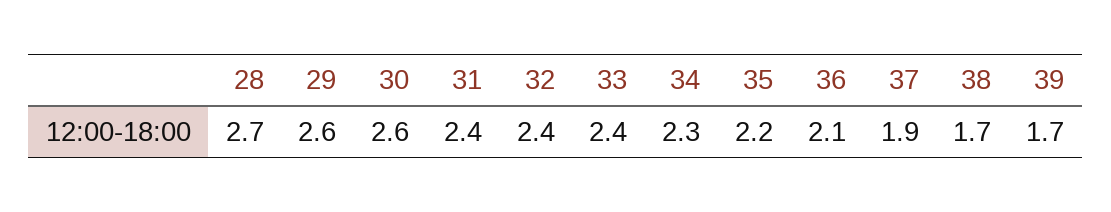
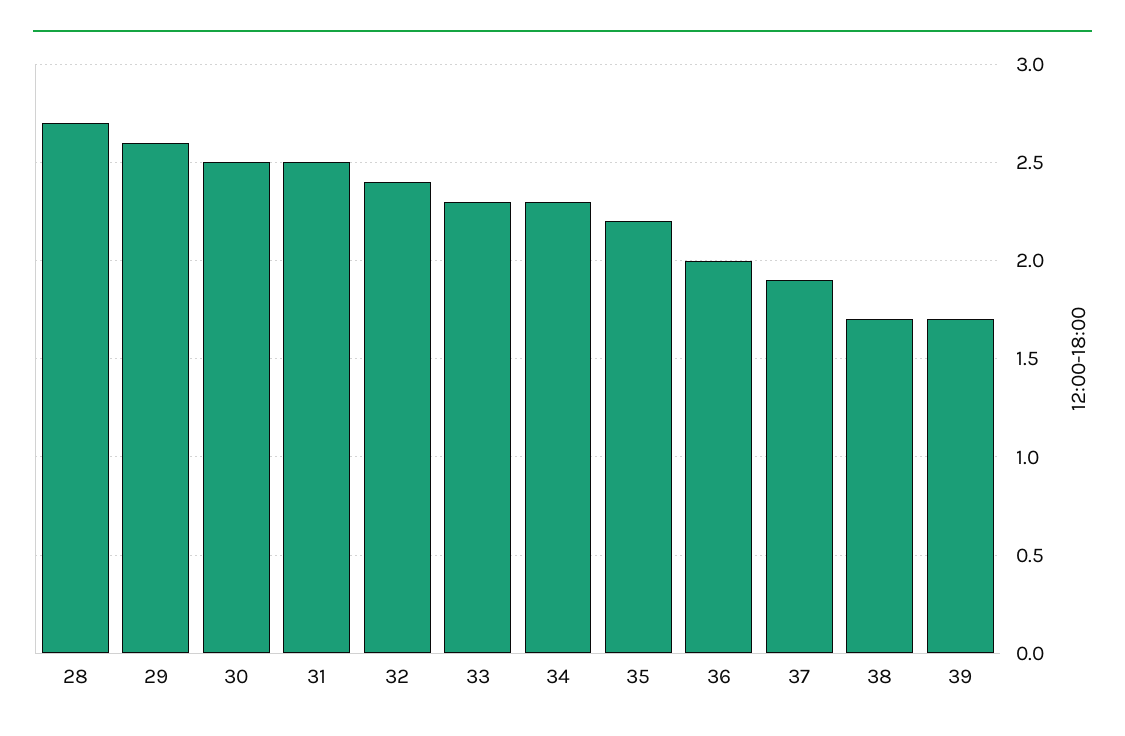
  {
    "28": 2.7,
    "29": 2.6,
-   "30": 2.6,
+   "30": 2.5,
-   "31": 2.4,
+   "31": 2.5,
    "32": 2.4,
-   "33": 2.4,
+   "33": 2.3,
    "34": 2.3,
    "35": 2.2,
-   "36": 2.1,
+   "36": 2,
    "37": 1.9,
    "38": 1.7,
    "39": 1.7
  }

